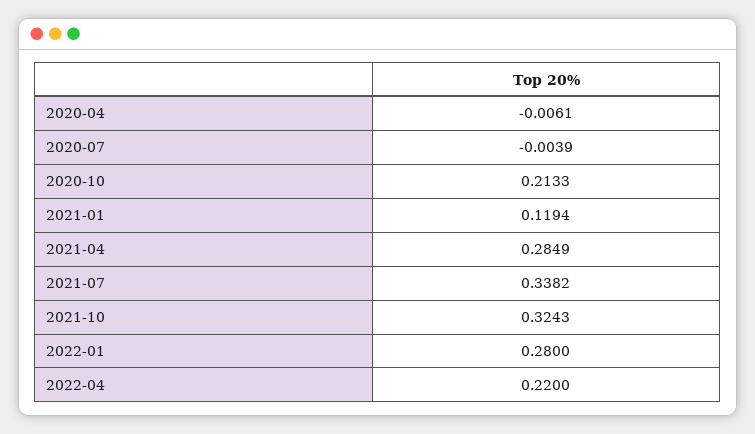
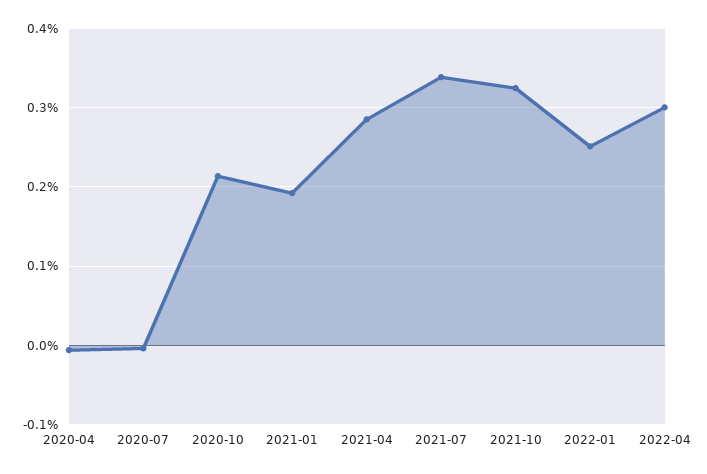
  {
    "2020-04": -0.0061,
    "2020-07": -0.0039,
    "2020-10": 0.2133,
-   "2021-01": 0.1194,
+   "2021-01": 0.19,
    "2021-04": 0.2849,
    "2021-07": 0.3382,
    "2021-10": 0.3243,
-   "2022-01": 0.28,
+   "2022-01": 0.25,
-   "2022-04": 0.22
+   "2022-04": 0.3
  }

